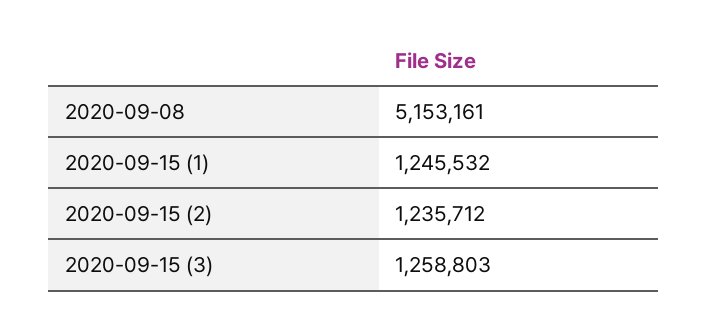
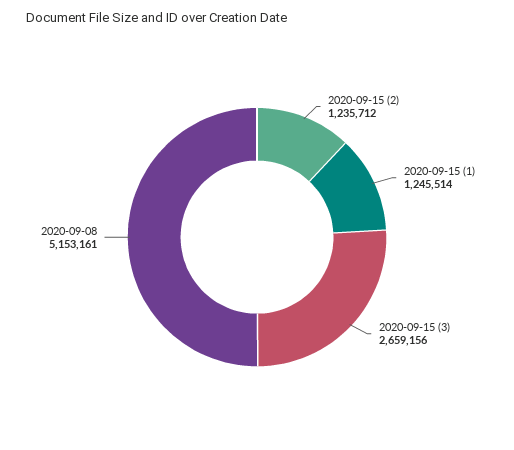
  {
    "2020-09-08": 5153161,
-   "2020-09-15 (1)": 1245532,
+   "2020-09-15 (1)": 1245514,
    "2020-09-15 (2)": 1235712,
-   "2020-09-15 (3)": 1258803
+   "2020-09-15 (3)": 2659156
  }

